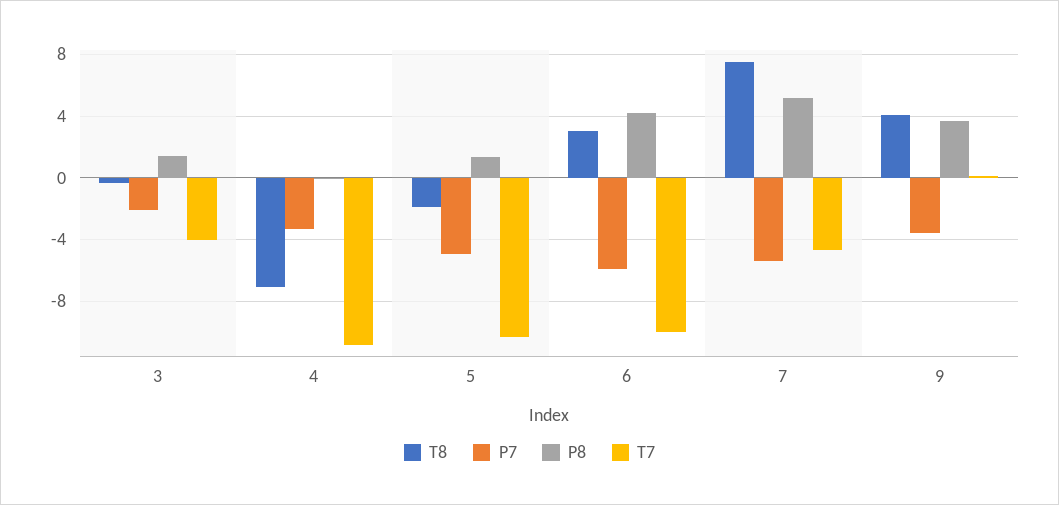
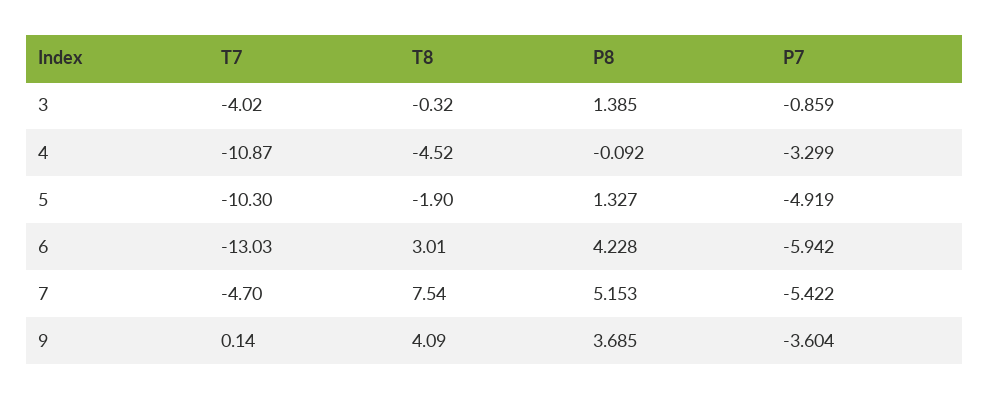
  {
    "T8": {
      "3": -0.32,
-     "4": -7,
+     "4": -4.52,
      "5": -1.9,
      "6": 3.01,
      "7": 7.54,
      "9": 4.09
    },
    "P7": {
-     "3": -2,
+     "3": -0.859,
      "4": -3.299,
      "5": -4.919,
      "6": -5.942,
      "7": -5.422,
      "9": -3.604
    },
    "P8": {
      "3": 1.385,
      "4": -0.092,
      "5": 1.327,
      "6": 4.228,
      "7": 5.153,
      "9": 3.685
    },
    "T7": {
      "3": -4.02,
      "4": -10.87,
      "5": -10.3,
-     "6": -10,
+     "6": -13.03,
      "7": -4.7,
      "9": 0.14
    }
  }

